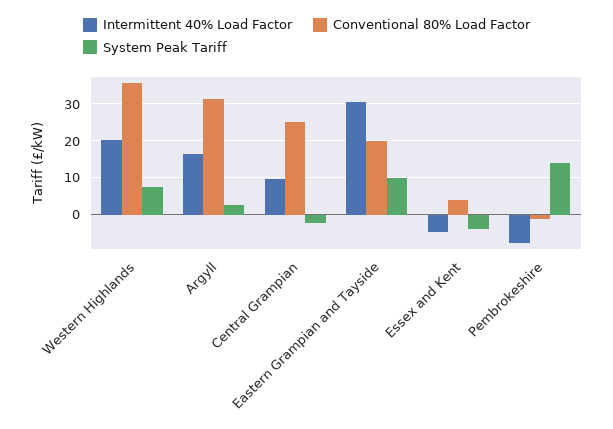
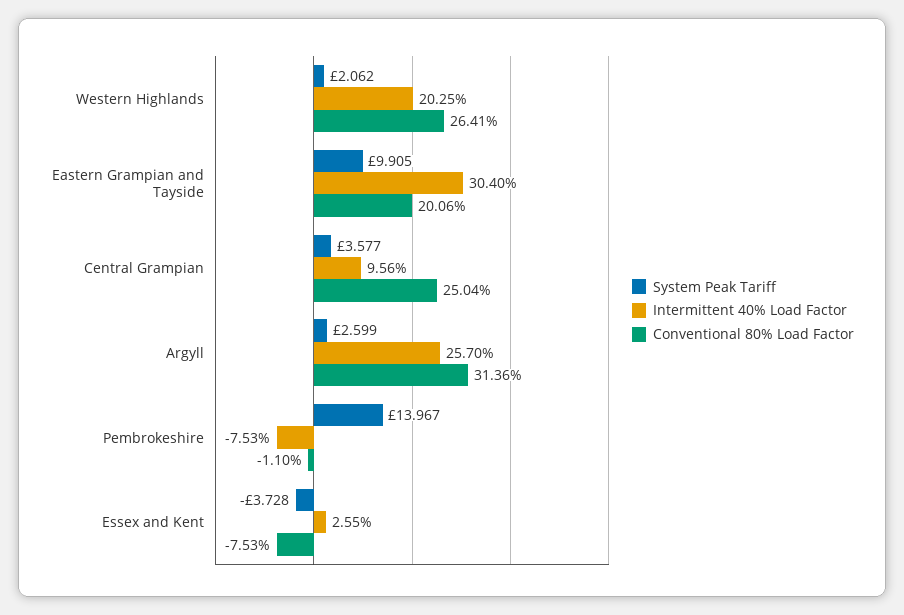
  {
    "Intermittent 40% Load Factor": {
      "Western Highlands": 20.25,
-     "Argyll": 16,
+     "Argyll": 25.7,
      "Central Grampian": 9.56,
      "Eastern Grampian and Tayside": 30.4,
-     "Essex and Kent": -4,
+     "Essex and Kent": 2.55,
      "Pembrokeshire": -7.53
    },
    "Conventional 80% Load Factor": {
-     "Western Highlands": 36,
+     "Western Highlands": 26.41,
      "Argyll": 31.36,
      "Central Grampian": 25.04,
      "Eastern Grampian and Tayside": 20.06,
-     "Essex and Kent": 4,
+     "Essex and Kent": -7.53,
      "Pembrokeshire": -1.1
    },
    "System Peak Tariff": {
-     "Western Highlands": 8,
+     "Western Highlands": 2.062,
      "Argyll": 2.599,
-     "Central Grampian": -2,
+     "Central Grampian": 3.577,
      "Eastern Grampian and Tayside": 9.905,
      "Essex and Kent": -3.728,
      "Pembrokeshire": 13.967
    }
  }

